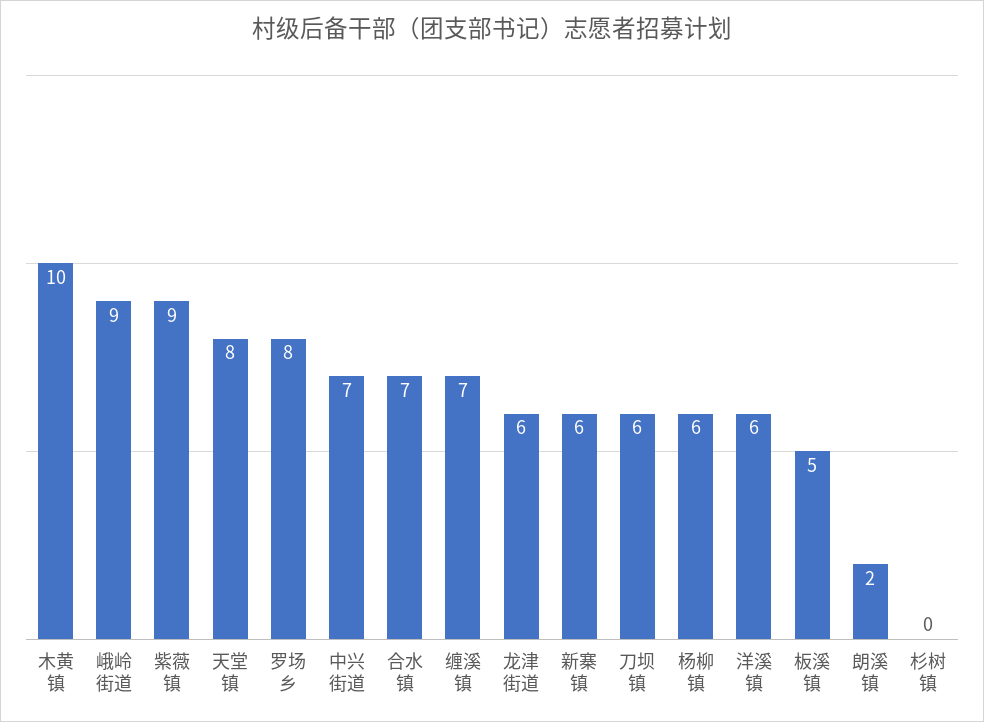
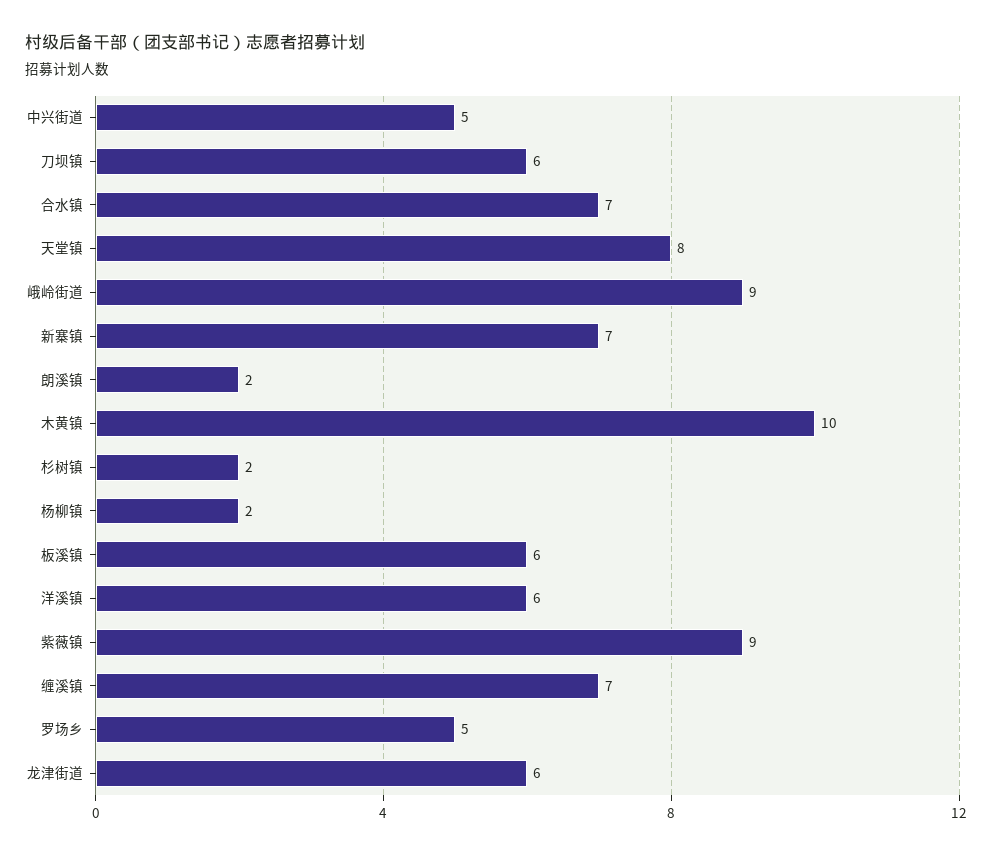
  {
    "木黄镇": 10,
    "峨岭街道": 9,
    "紫薇镇": 9,
    "天堂镇": 8,
-   "罗场乡": 8,
+   "罗场乡": 5,
-   "中兴街道": 7,
+   "中兴街道": 5,
    "合水镇": 7,
    "缠溪镇": 7,
    "龙津街道": 6,
-   "新寨镇": 6,
+   "新寨镇": 7,
    "刀坝镇": 6,
-   "杨柳镇": 6,
+   "杨柳镇": 2,
    "洋溪镇": 6,
-   "板溪镇": 5,
+   "板溪镇": 6,
    "朗溪镇": 2,
-   "杉树镇": 0
+   "杉树镇": 2
  }

